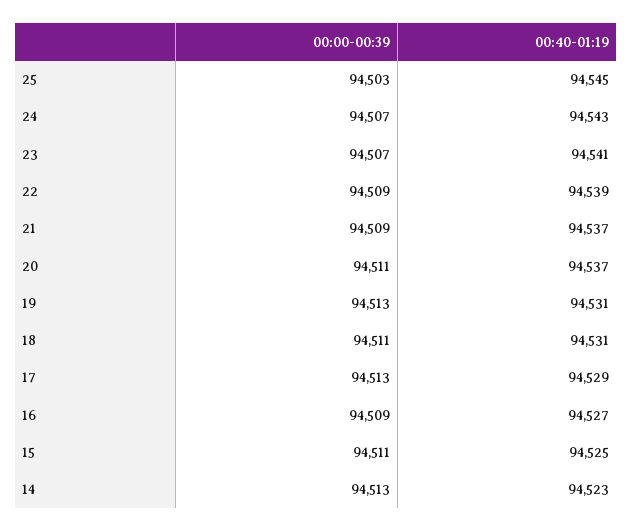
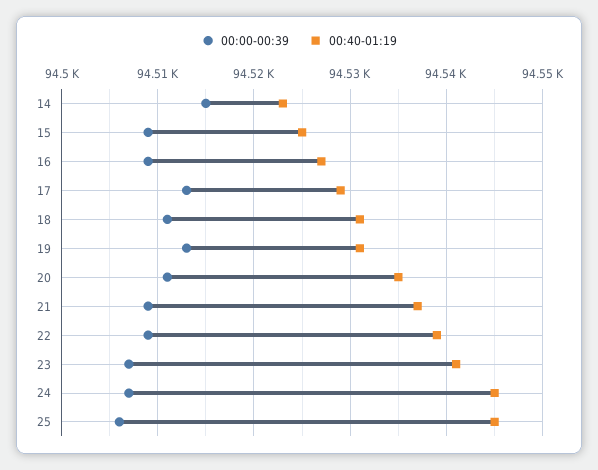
  {
    "00:00-00:39": {
-     "25": 94503,
+     "25": 94506,
      "24": 94507,
      "23": 94507,
      "22": 94509,
      "21": 94509,
      "20": 94511,
      "19": 94513,
      "18": 94511,
      "17": 94513,
      "16": 94509,
-     "15": 94511,
+     "15": 94509,
-     "14": 94513
+     "14": 94515
    },
    "00:40-01:19": {
      "25": 94545,
-     "24": 94543,
+     "24": 94545,
      "23": 94541,
      "22": 94539,
      "21": 94537,
-     "20": 94537,
+     "20": 94535,
      "19": 94531,
      "18": 94531,
      "17": 94529,
      "16": 94527,
      "15": 94525,
      "14": 94523
    }
  }

